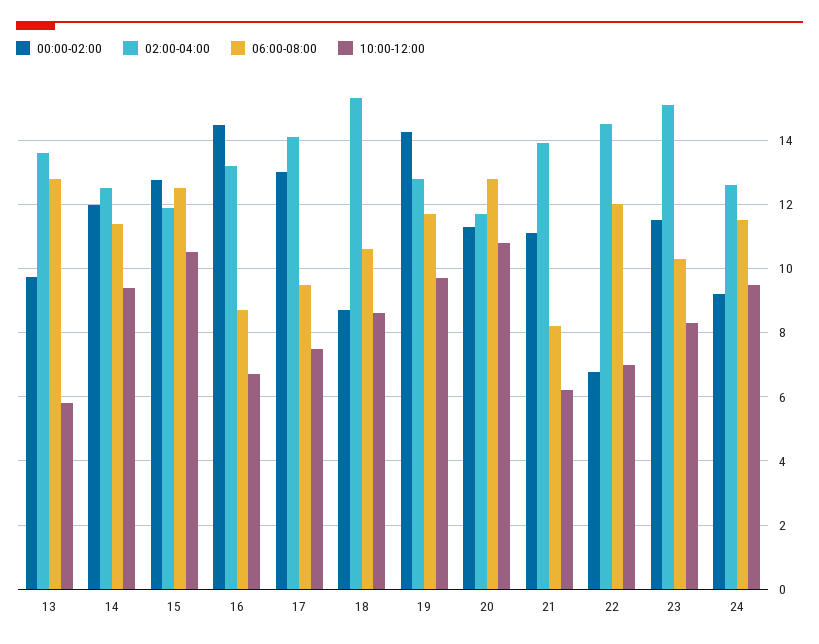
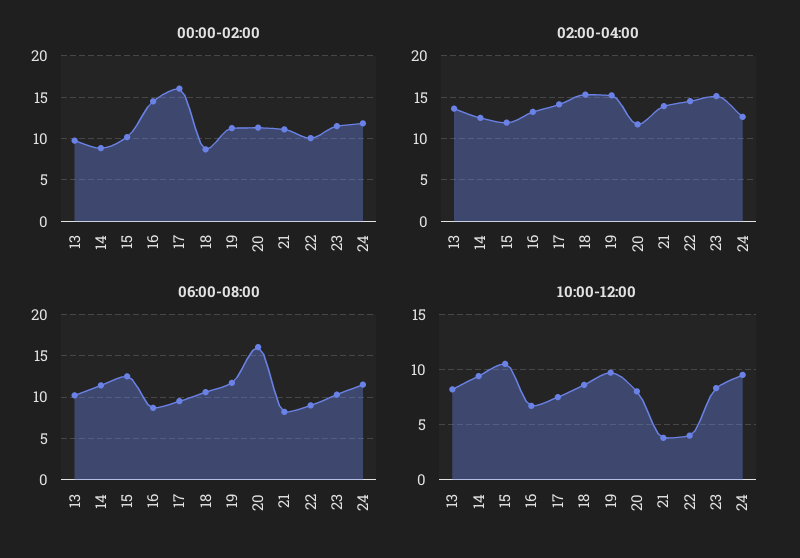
  {
    "00:00-02:00": {
      "13": 9.8,
-     "14": 12,
+     "14": 9,
-     "15": 12.8,
+     "15": 10,
      "16": 14.4,
-     "17": 13,
+     "17": 16,
      "18": 8.8,
-     "19": 14.2,
+     "19": 11,
      "20": 11.4,
      "21": 11.2,
-     "22": 6.8,
+     "22": 10,
      "23": 11.6,
-     "24": 9.2
+     "24": 12
    },
    "02:00-04:00": {
      "13": 13.6,
      "14": 12.6,
      "15": 12,
      "16": 13.2,
      "17": 14.2,
      "18": 15.4,
-     "19": 12.8,
+     "19": 15,
      "20": 11.8,
      "21": 14,
      "22": 14.6,
      "23": 15.2,
      "24": 12.6
    },
    "06:00-08:00": {
-     "13": 12.8,
+     "13": 10,
      "14": 11.4,
      "15": 12.6,
      "16": 8.8,
      "17": 9.6,
      "18": 10.6,
      "19": 11.8,
-     "20": 12.8,
+     "20": 16,
      "21": 8.2,
-     "22": 12,
+     "22": 9,
      "23": 10.4,
      "24": 11.6
    },
    "10:00-12:00": {
-     "13": 5.8,
+     "13": 8,
      "14": 9.4,
      "15": 10.6,
      "16": 6.8,
      "17": 7.6,
      "18": 8.6,
      "19": 9.8,
-     "20": 10.8,
+     "20": 8,
-     "21": 6.2,
+     "21": 4,
-     "22": 7,
+     "22": 4,
      "23": 8.4,
      "24": 9.6
    }
  }

